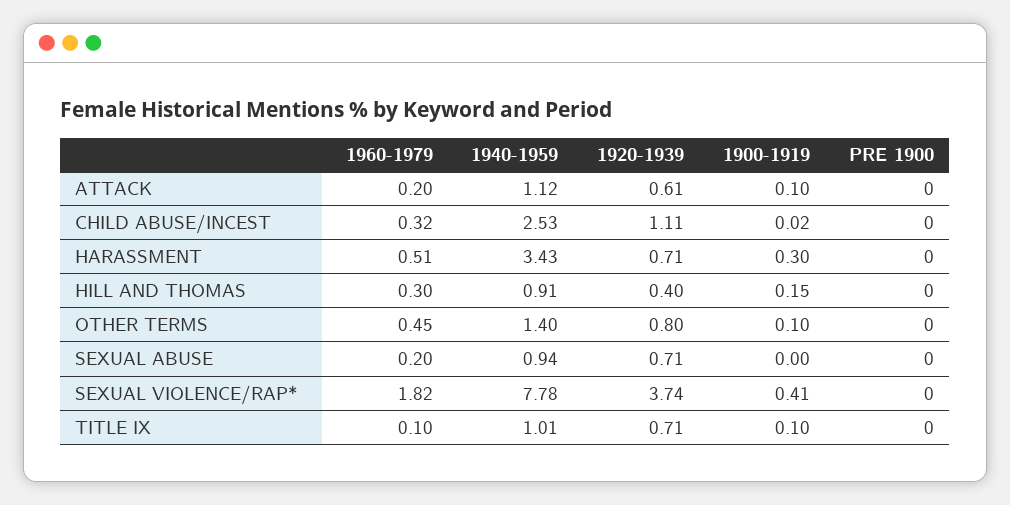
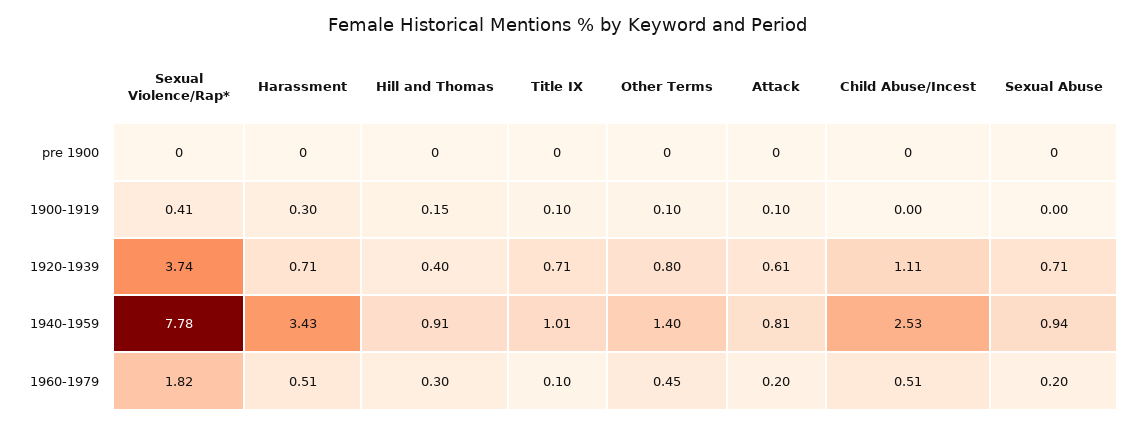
  {
    "1960-1979": {
      "ATTACK": 0.2,
-     "CHILD ABUSE/INCEST": 0.32,
+     "CHILD ABUSE/INCEST": 0.51,
      "HARASSMENT": 0.51,
      "HILL AND THOMAS": 0.3,
      "OTHER TERMS": 0.45,
      "SEXUAL ABUSE": 0.2,
      "SEXUAL VIOLENCE/RAP*": 1.82,
      "TITLE IX": 0.1
    },
    "1940-1959": {
-     "ATTACK": 1.12,
+     "ATTACK": 0.81,
      "CHILD ABUSE/INCEST": 2.53,
      "HARASSMENT": 3.43,
      "HILL AND THOMAS": 0.91,
      "OTHER TERMS": 1.4,
      "SEXUAL ABUSE": 0.94,
      "SEXUAL VIOLENCE/RAP*": 7.78,
      "TITLE IX": 1.01
    },
    "1920-1939": {
      "ATTACK": 0.61,
      "CHILD ABUSE/INCEST": 1.11,
      "HARASSMENT": 0.71,
      "HILL AND THOMAS": 0.4,
      "OTHER TERMS": 0.8,
      "SEXUAL ABUSE": 0.71,
      "SEXUAL VIOLENCE/RAP*": 3.74,
      "TITLE IX": 0.71
    },
    "1900-1919": {
      "ATTACK": 0.1,
-     "CHILD ABUSE/INCEST": 0.02,
+     "CHILD ABUSE/INCEST": 0,
      "HARASSMENT": 0.3,
      "HILL AND THOMAS": 0.15,
      "OTHER TERMS": 0.1,
      "SEXUAL ABUSE": 0,
      "SEXUAL VIOLENCE/RAP*": 0.41,
      "TITLE IX": 0.1
    },
    "PRE 1900": {
      "ATTACK": 0,
      "CHILD ABUSE/INCEST": 0,
      "HARASSMENT": 0,
      "HILL AND THOMAS": 0,
      "OTHER TERMS": 0,
      "SEXUAL ABUSE": 0,
      "SEXUAL VIOLENCE/RAP*": 0,
      "TITLE IX": 0
    }
  }

